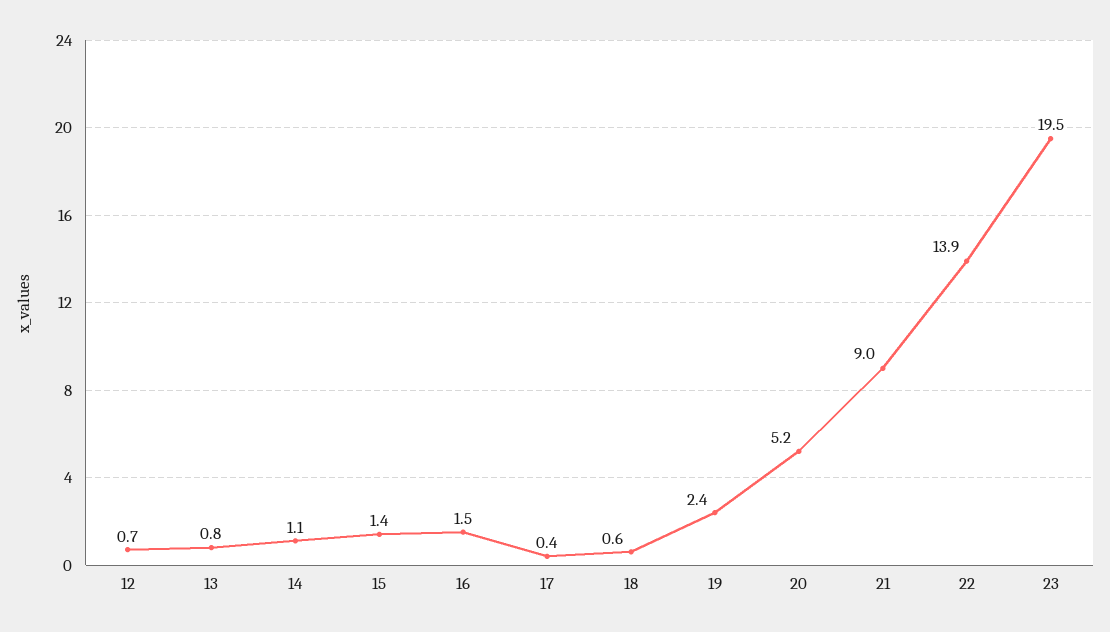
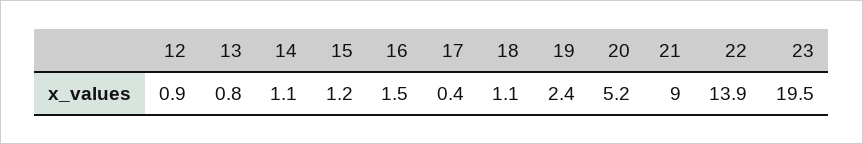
  {
-   "12": 0.7,
+   "12": 0.9,
    "13": 0.8,
    "14": 1.1,
-   "15": 1.4,
+   "15": 1.2,
    "16": 1.5,
    "17": 0.4,
-   "18": 0.6,
+   "18": 1.1,
    "19": 2.4,
    "20": 5.2,
    "21": 9,
    "22": 13.9,
    "23": 19.5
  }

